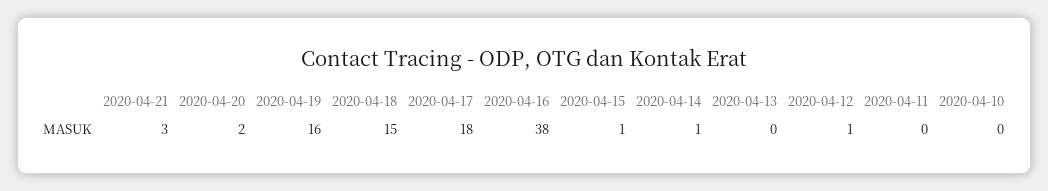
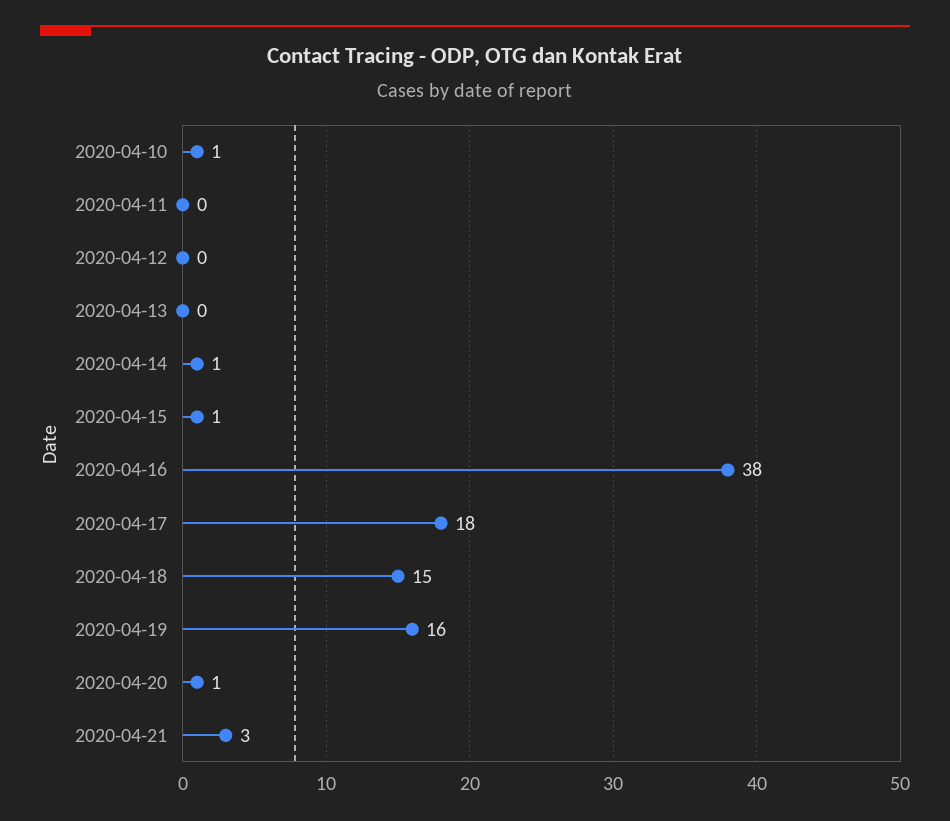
  {
    "2020-04-21": 3,
-   "2020-04-20": 2,
+   "2020-04-20": 1,
    "2020-04-19": 16,
    "2020-04-18": 15,
    "2020-04-17": 18,
    "2020-04-16": 38,
    "2020-04-15": 1,
    "2020-04-14": 1,
    "2020-04-13": 0,
-   "2020-04-12": 1,
+   "2020-04-12": 0,
    "2020-04-11": 0,
-   "2020-04-10": 0
+   "2020-04-10": 1
  }

